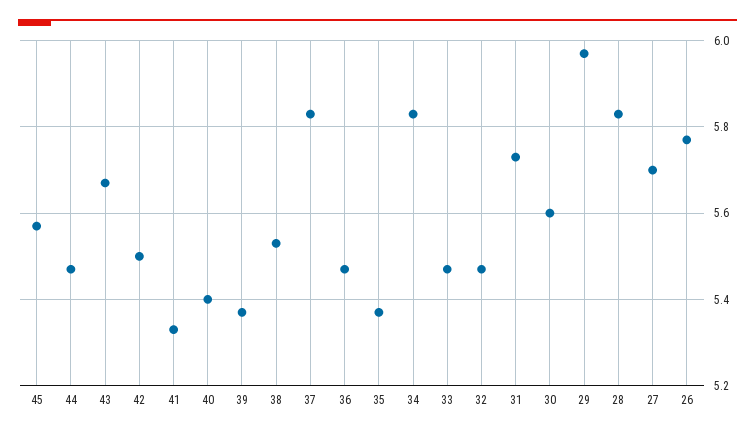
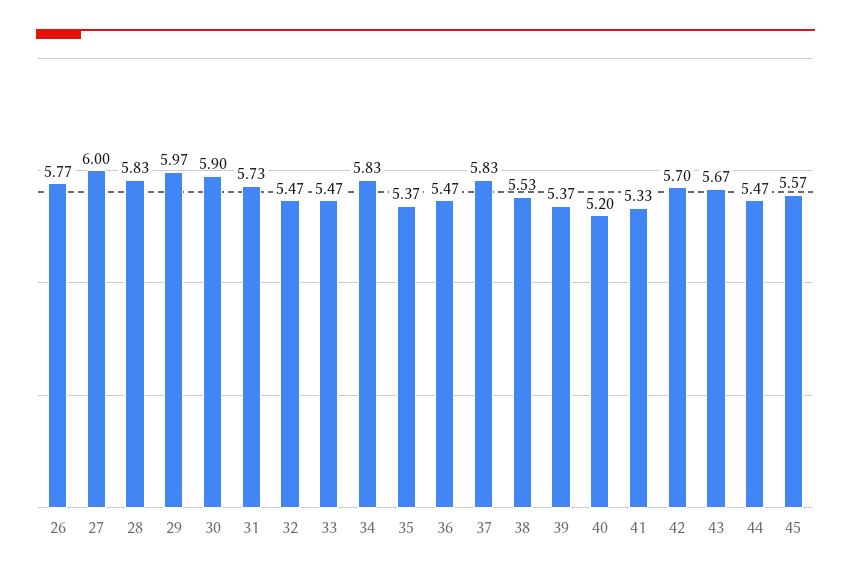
  {
    "45": 5.57,
    "44": 5.47,
    "43": 5.67,
-   "42": 5.5,
+   "42": 5.7,
    "41": 5.33,
-   "40": 5.4,
+   "40": 5.2,
    "39": 5.37,
    "38": 5.53,
    "37": 5.83,
    "36": 5.47,
    "35": 5.37,
    "34": 5.83,
    "33": 5.47,
    "32": 5.47,
    "31": 5.73,
-   "30": 5.6,
+   "30": 5.9,
    "29": 5.97,
    "28": 5.83,
-   "27": 5.7,
+   "27": 6,
    "26": 5.77
  }

